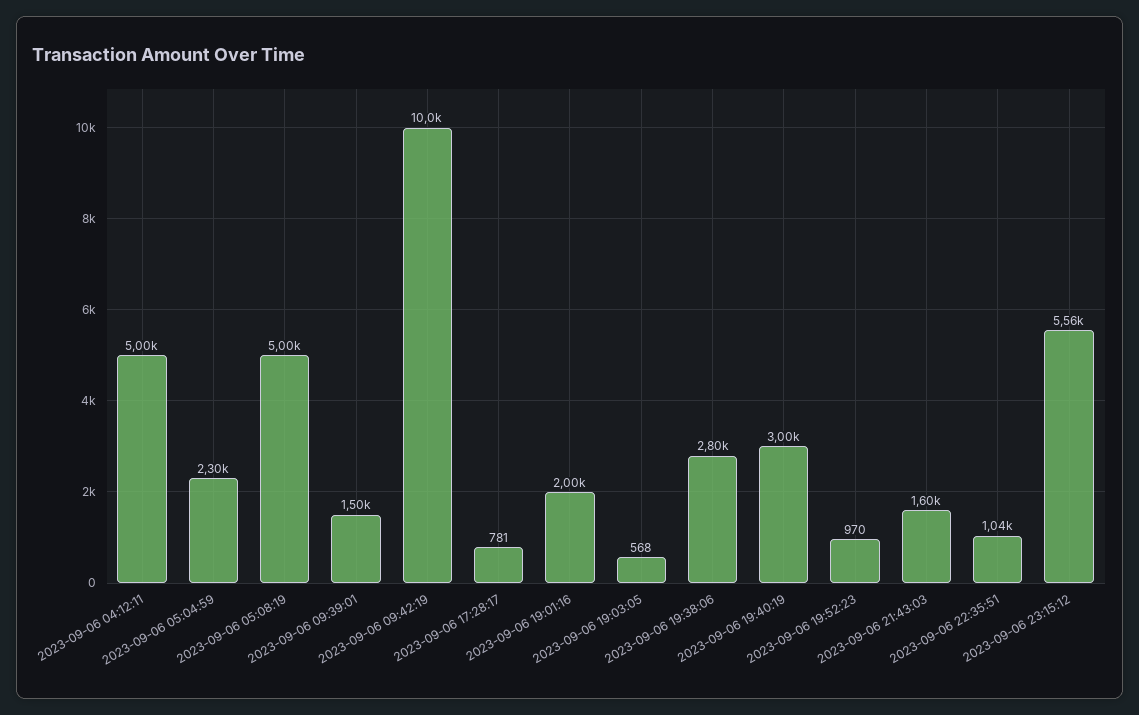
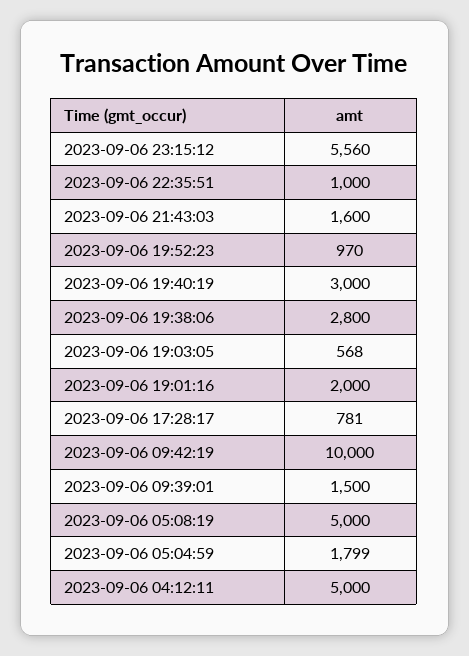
  {
    "2023-09-06 04:12:11": 5000,
-   "2023-09-06 05:04:59": 2300,
+   "2023-09-06 05:04:59": 1799,
    "2023-09-06 05:08:19": 5000,
    "2023-09-06 09:39:01": 1500,
    "2023-09-06 09:42:19": 10000,
    "2023-09-06 17:28:17": 781,
    "2023-09-06 19:01:16": 2000,
    "2023-09-06 19:03:05": 568,
    "2023-09-06 19:38:06": 2800,
    "2023-09-06 19:40:19": 3000,
    "2023-09-06 19:52:23": 970,
    "2023-09-06 21:43:03": 1600,
-   "2023-09-06 22:35:51": 1040,
+   "2023-09-06 22:35:51": 1000,
    "2023-09-06 23:15:12": 5560
  }

